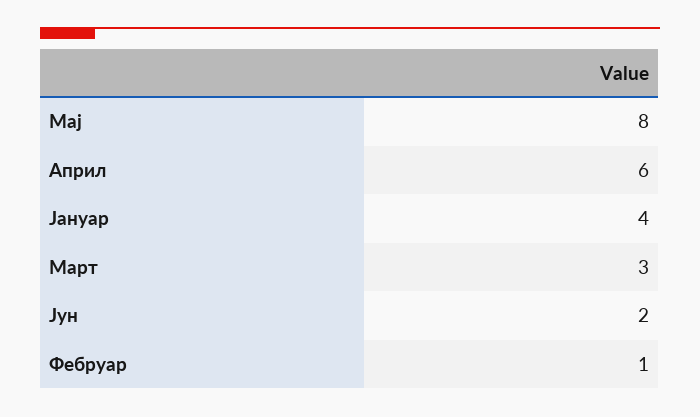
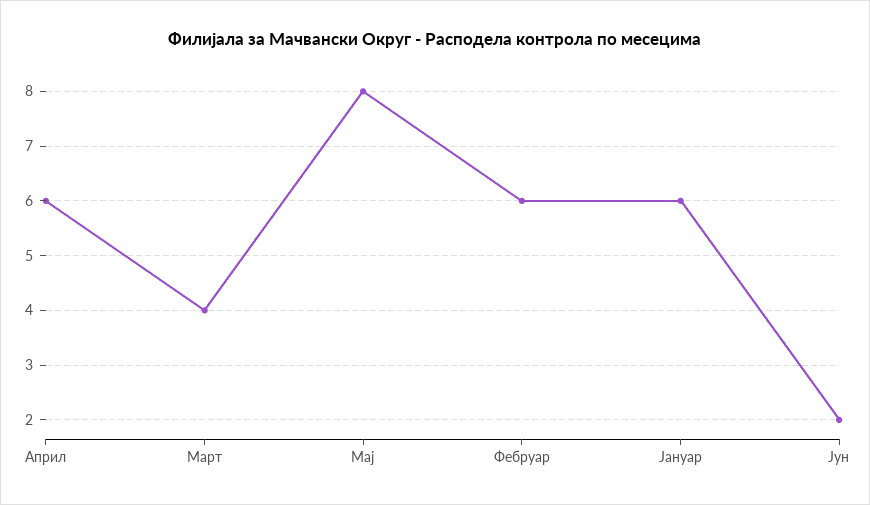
  {
    "Мај": 8,
    "Април": 6,
-   "Јануар": 4,
+   "Јануар": 6,
-   "Март": 3,
+   "Март": 4,
    "Јун": 2,
-   "Фебруар": 1
+   "Фебруар": 6
  }

